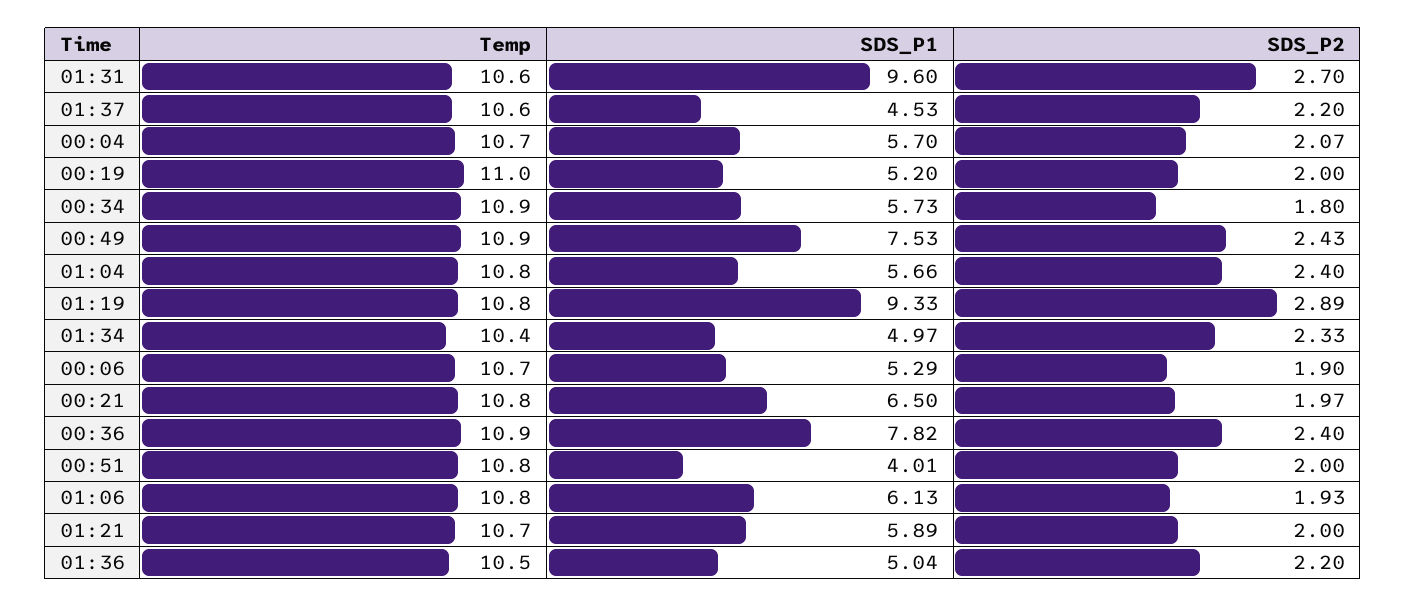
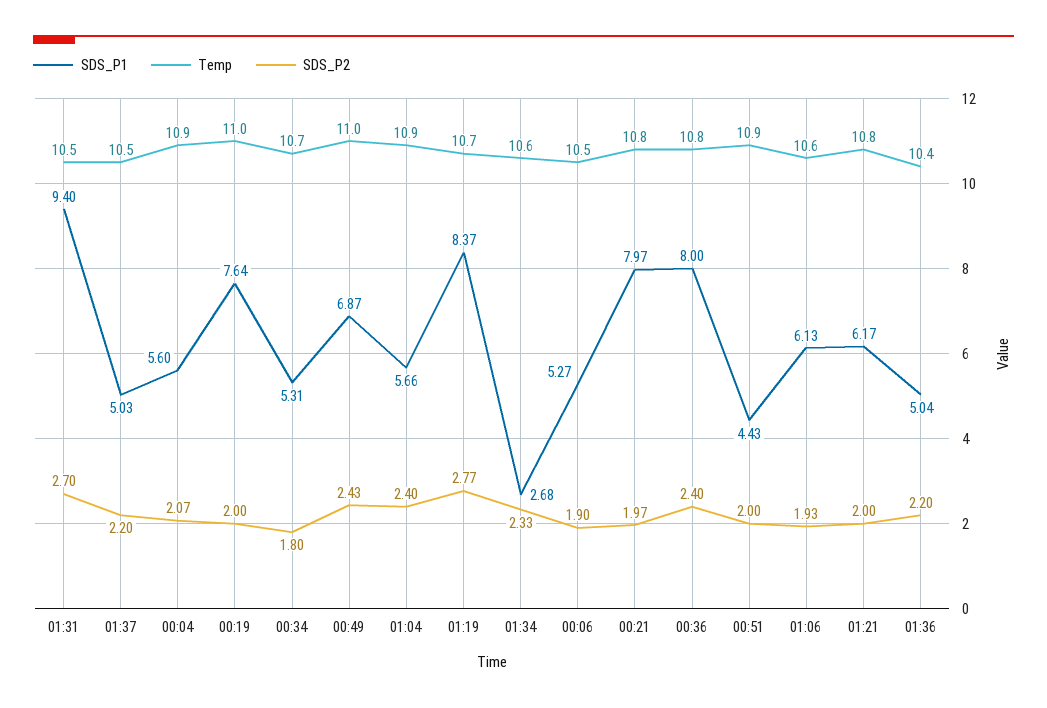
  {
    "Temp": {
-     "01:31": 10.6,
+     "01:31": 10.5,
-     "01:37": 10.6,
+     "01:37": 10.5,
-     "00:04": 10.7,
+     "00:04": 10.9,
      "00:19": 11,
-     "00:34": 10.9,
+     "00:34": 10.7,
-     "00:49": 10.9,
+     "00:49": 11,
-     "01:04": 10.8,
+     "01:04": 10.9,
-     "01:19": 10.8,
+     "01:19": 10.7,
-     "01:34": 10.4,
+     "01:34": 10.6,
-     "00:06": 10.7,
+     "00:06": 10.5,
      "00:21": 10.8,
-     "00:36": 10.9,
+     "00:36": 10.8,
-     "00:51": 10.8,
+     "00:51": 10.9,
-     "01:06": 10.8,
+     "01:06": 10.6,
-     "01:21": 10.7,
+     "01:21": 10.8,
-     "01:36": 10.5
+     "01:36": 10.4
    },
    "SDS_P1": {
-     "01:31": 9.6,
+     "01:31": 9.4,
-     "01:37": 4.53,
+     "01:37": 5.03,
-     "00:04": 5.7,
+     "00:04": 5.6,
-     "00:19": 5.2,
+     "00:19": 7.64,
-     "00:34": 5.73,
+     "00:34": 5.31,
-     "00:49": 7.53,
+     "00:49": 6.87,
      "01:04": 5.66,
-     "01:19": 9.33,
+     "01:19": 8.37,
-     "01:34": 4.97,
+     "01:34": 2.68,
-     "00:06": 5.29,
+     "00:06": 5.27,
-     "00:21": 6.5,
+     "00:21": 7.97,
-     "00:36": 7.82,
+     "00:36": 8,
-     "00:51": 4.01,
+     "00:51": 4.43,
      "01:06": 6.13,
-     "01:21": 5.89,
+     "01:21": 6.17,
      "01:36": 5.04
    },
    "SDS_P2": {
      "01:31": 2.7,
      "01:37": 2.2,
      "00:04": 2.07,
      "00:19": 2,
      "00:34": 1.8,
      "00:49": 2.43,
      "01:04": 2.4,
-     "01:19": 2.89,
+     "01:19": 2.77,
      "01:34": 2.33,
      "00:06": 1.9,
      "00:21": 1.97,
      "00:36": 2.4,
      "00:51": 2,
      "01:06": 1.93,
      "01:21": 2,
      "01:36": 2.2
    }
  }

